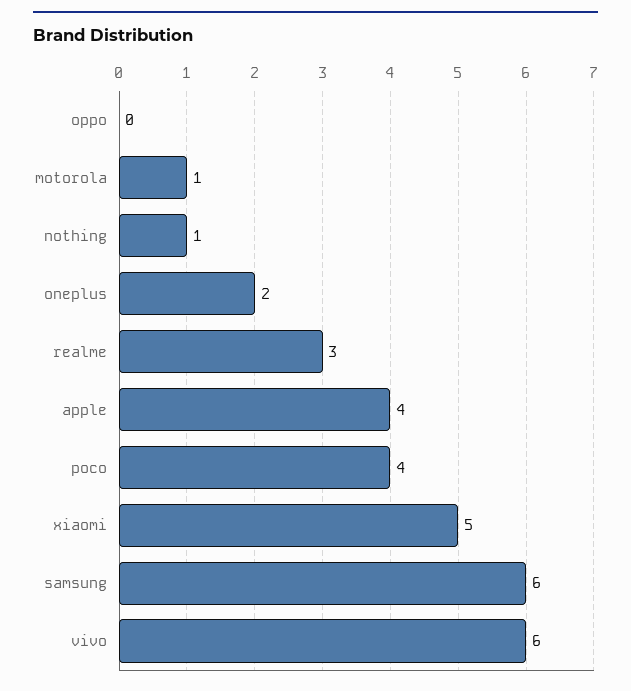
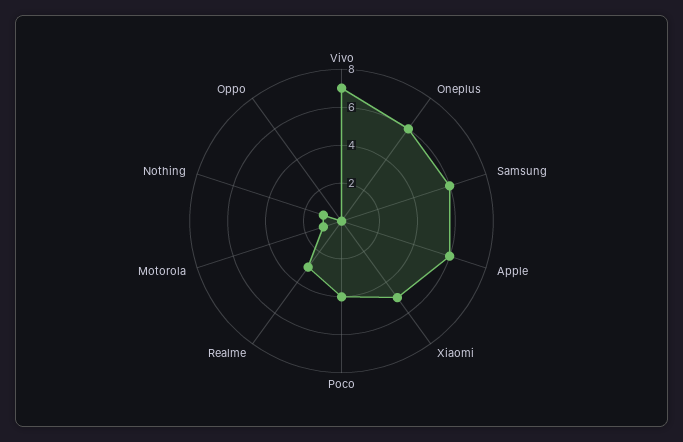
  {
    "oppo": 0,
    "motorola": 1,
    "nothing": 1,
-   "oneplus": 2,
+   "oneplus": 6,
    "realme": 3,
-   "apple": 4,
+   "apple": 6,
    "poco": 4,
    "xiaomi": 5,
    "samsung": 6,
-   "vivo": 6
+   "vivo": 7
  }

